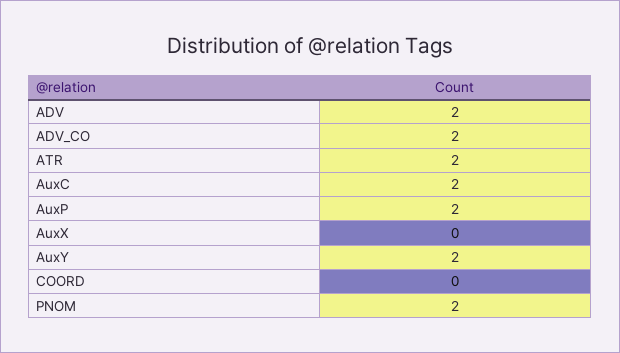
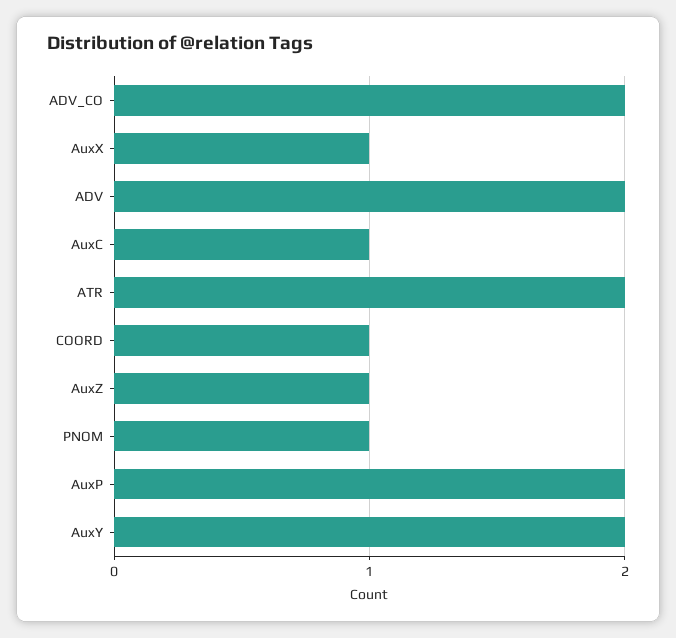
  {
    "ADV": 2,
    "ADV_CO": 2,
    "ATR": 2,
-   "AuxC": 2,
+   "AuxC": 1,
    "AuxP": 2,
-   "AuxX": 0,
+   "AuxX": 1,
    "AuxY": 2,
-   "COORD": 0,
+   "COORD": 1,
-   "PNOM": 2
+   "PNOM": 1,
+   "AuxZ": 1
  }

